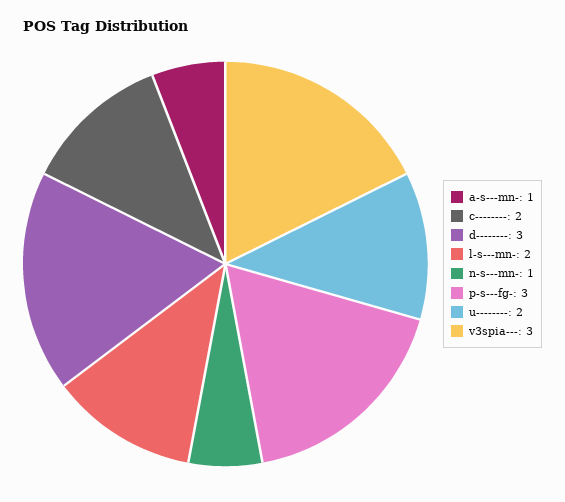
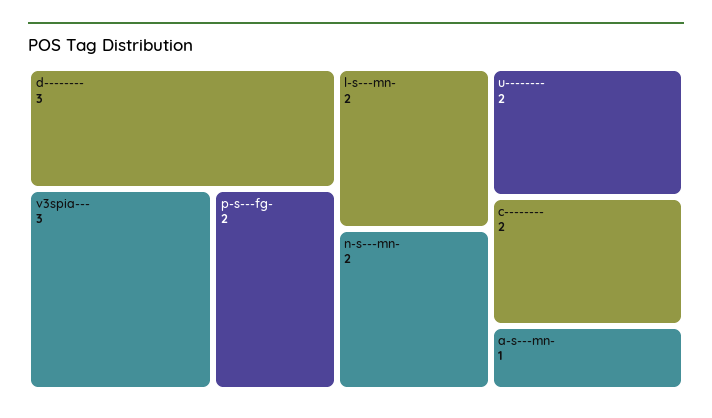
  {
    "a-s---mn-": 1,
    "c--------": 2,
    "d--------": 3,
    "l-s---mn-": 2,
-   "n-s---mn-": 1,
+   "n-s---mn-": 2,
-   "p-s---fg-": 3,
+   "p-s---fg-": 2,
    "u--------": 2,
    "v3spia---": 3
  }

